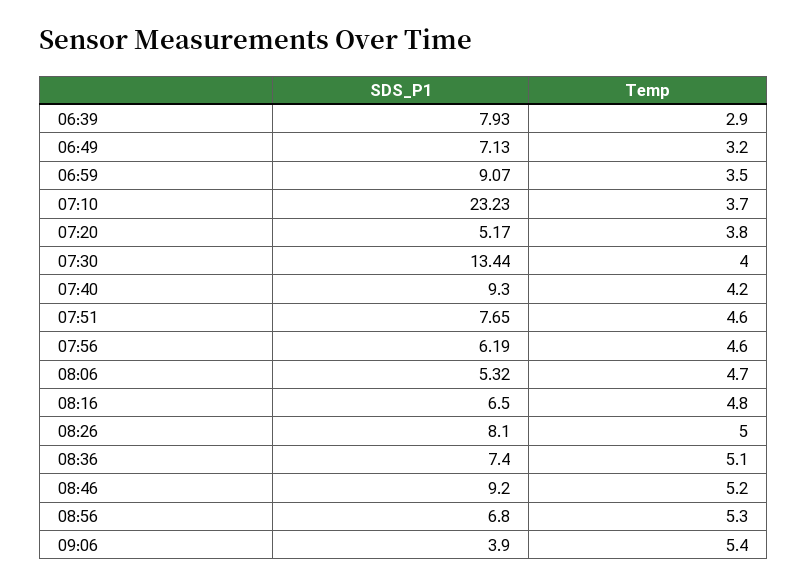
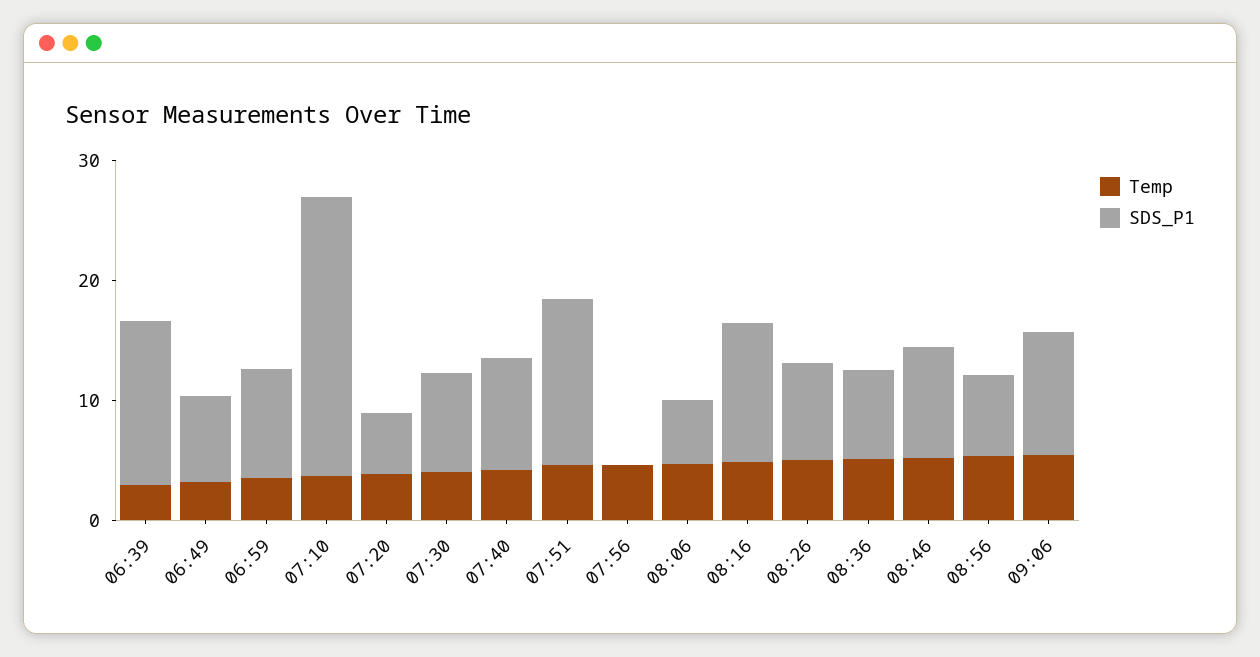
  {
    "SDS_P1": {
-     "06:39": 7.93,
+     "06:39": 14,
      "06:49": 7.13,
      "06:59": 9.07,
      "07:10": 23.23,
      "07:20": 5.17,
-     "07:30": 13.44,
+     "07:30": 8,
      "07:40": 9.3,
-     "07:51": 7.65,
+     "07:51": 14,
-     "07:56": 6.19,
+     "07:56": 0,
      "08:06": 5.32,
-     "08:16": 6.5,
+     "08:16": 12,
      "08:26": 8.1,
      "08:36": 7.4,
      "08:46": 9.2,
      "08:56": 6.8,
-     "09:06": 3.9
+     "09:06": 10
    },
    "Temp": {
      "06:39": 2.9,
      "06:49": 3.2,
      "06:59": 3.5,
      "07:10": 3.7,
      "07:20": 3.8,
      "07:30": 4,
      "07:40": 4.2,
      "07:51": 4.6,
      "07:56": 4.6,
      "08:06": 4.7,
      "08:16": 4.8,
      "08:26": 5,
      "08:36": 5.1,
      "08:46": 5.2,
      "08:56": 5.3,
      "09:06": 5.4
    }
  }

